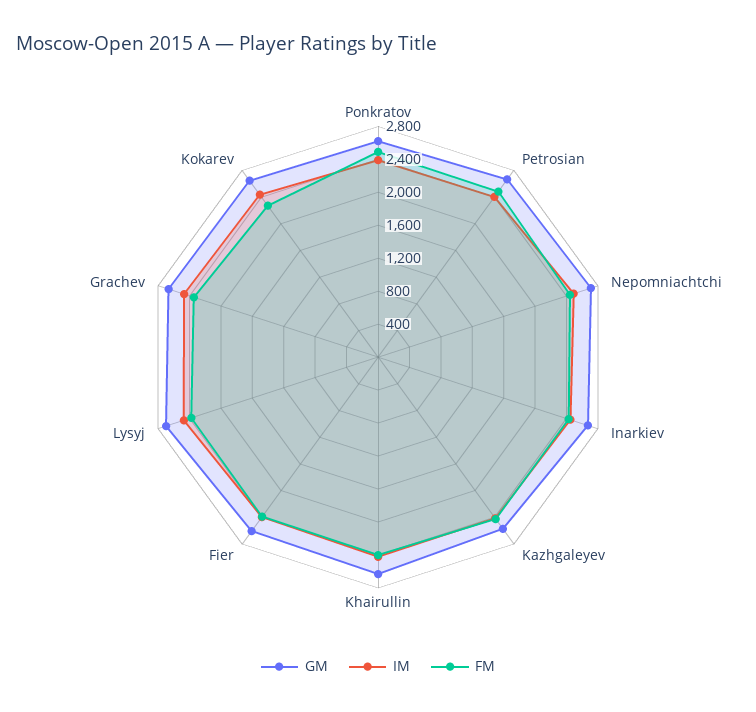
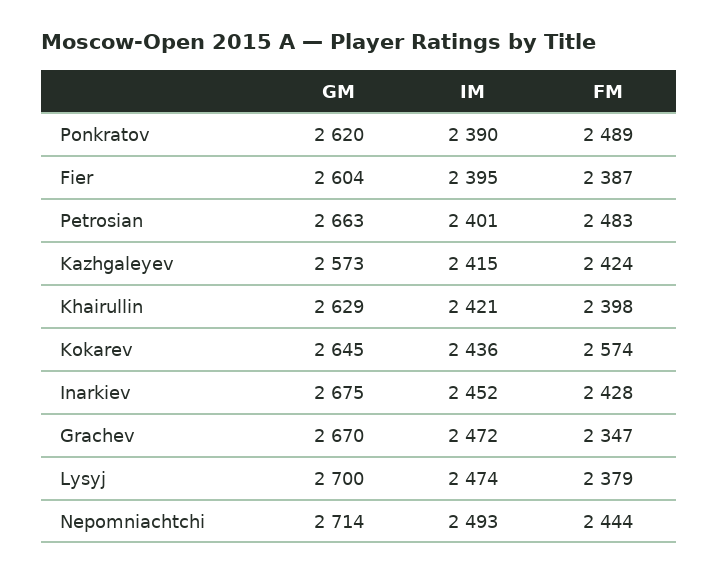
  {
    "GM": {
      "Ponkratov": 2620,
      "Petrosian": 2663,
      "Nepomniachtchi": 2714,
      "Inarkiev": 2675,
      "Kazhgaleyev": 2573,
      "Khairullin": 2629,
      "Fier": 2604,
      "Lysyj": 2700,
      "Grachev": 2670,
      "Kokarev": 2645
    },
    "IM": {
      "Ponkratov": 2390,
      "Petrosian": 2401,
      "Nepomniachtchi": 2493,
      "Inarkiev": 2452,
      "Kazhgaleyev": 2415,
      "Khairullin": 2421,
      "Fier": 2395,
      "Lysyj": 2474,
      "Grachev": 2472,
      "Kokarev": 2436
    },
    "FM": {
      "Ponkratov": 2489,
      "Petrosian": 2483,
      "Nepomniachtchi": 2444,
      "Inarkiev": 2428,
      "Kazhgaleyev": 2424,
      "Khairullin": 2398,
      "Fier": 2387,
      "Lysyj": 2379,
      "Grachev": 2347,
-     "Kokarev": 2300
+     "Kokarev": 2574
    }
  }

